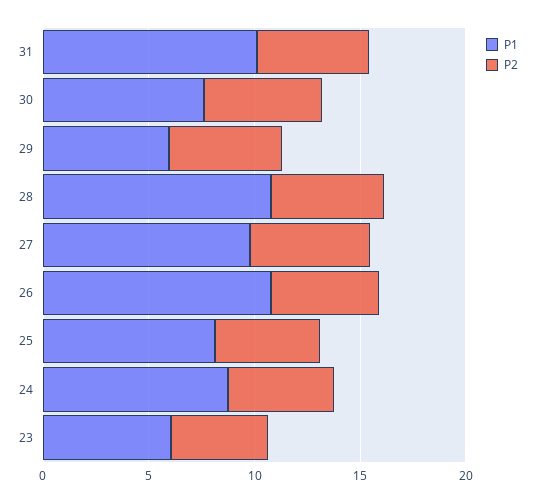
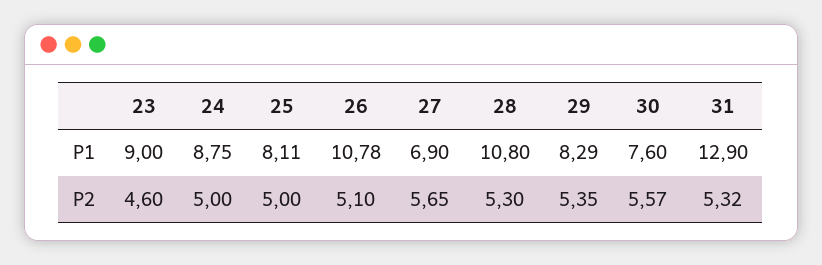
  {
    "P1": {
-     "31": 10,
+     "31": 12.9,
      "30": 7.6,
-     "29": 6,
+     "29": 8.29,
      "28": 10.8,
-     "27": 10,
+     "27": 6.9,
      "26": 10.78,
      "25": 8.11,
      "24": 8.75,
-     "23": 6
+     "23": 9
    },
    "P2": {
      "31": 5.32,
      "30": 5.57,
      "29": 5.35,
      "28": 5.3,
      "27": 5.65,
      "26": 5.1,
      "25": 5,
      "24": 5,
      "23": 4.6
    }
  }

